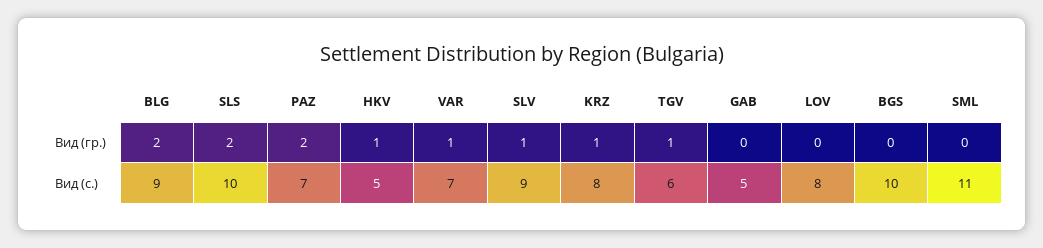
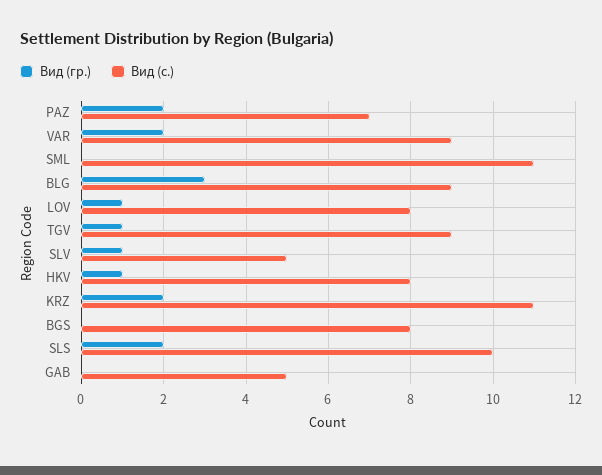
  {
    "Вид (гр.)": {
-     "BLG": 2,
+     "BLG": 3,
      "SLS": 2,
      "PAZ": 2,
      "HKV": 1,
-     "VAR": 1,
+     "VAR": 2,
      "SLV": 1,
-     "KRZ": 1,
+     "KRZ": 2,
      "TGV": 1,
      "GAB": 0,
-     "LOV": 0,
+     "LOV": 1,
      "BGS": 0,
      "SML": 0
    },
    "Вид (с.)": {
      "BLG": 9,
      "SLS": 10,
      "PAZ": 7,
-     "HKV": 5,
+     "HKV": 8,
-     "VAR": 7,
+     "VAR": 9,
-     "SLV": 9,
+     "SLV": 5,
-     "KRZ": 8,
+     "KRZ": 11,
-     "TGV": 6,
+     "TGV": 9,
      "GAB": 5,
      "LOV": 8,
-     "BGS": 10,
+     "BGS": 8,
      "SML": 11
    }
  }

